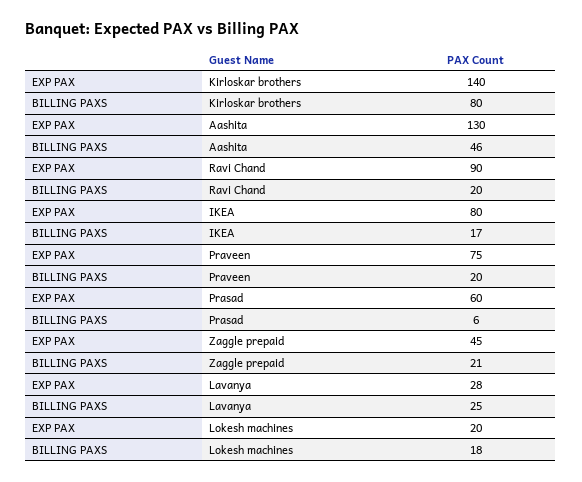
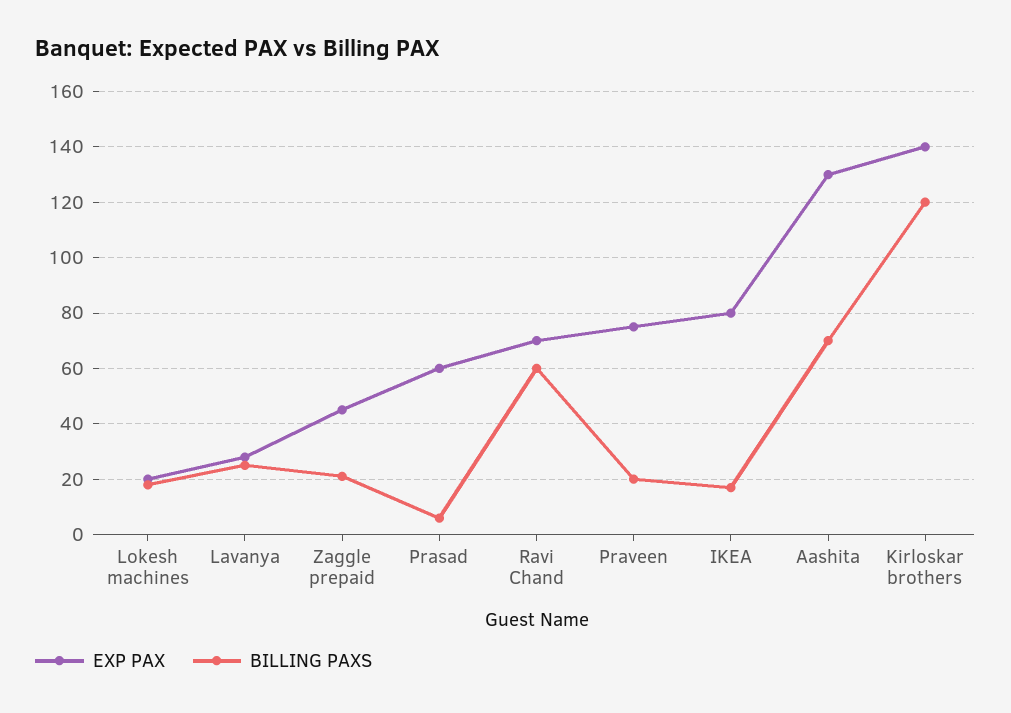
  {
    "EXP PAX": {
      "Kirloskar brothers": 140,
      "Aashita": 130,
-     "Ravi Chand": 90,
+     "Ravi Chand": 70,
      "IKEA": 80,
      "Praveen": 75,
      "Prasad": 60,
      "Zaggle prepaid": 45,
      "Lavanya": 28,
      "Lokesh machines": 20
    },
    "BILLING PAXS": {
-     "Kirloskar brothers": 80,
+     "Kirloskar brothers": 120,
-     "Aashita": 46,
+     "Aashita": 70,
-     "Ravi Chand": 20,
+     "Ravi Chand": 60,
      "IKEA": 17,
      "Praveen": 20,
      "Prasad": 6,
      "Zaggle prepaid": 21,
      "Lavanya": 25,
      "Lokesh machines": 18
    }
  }

